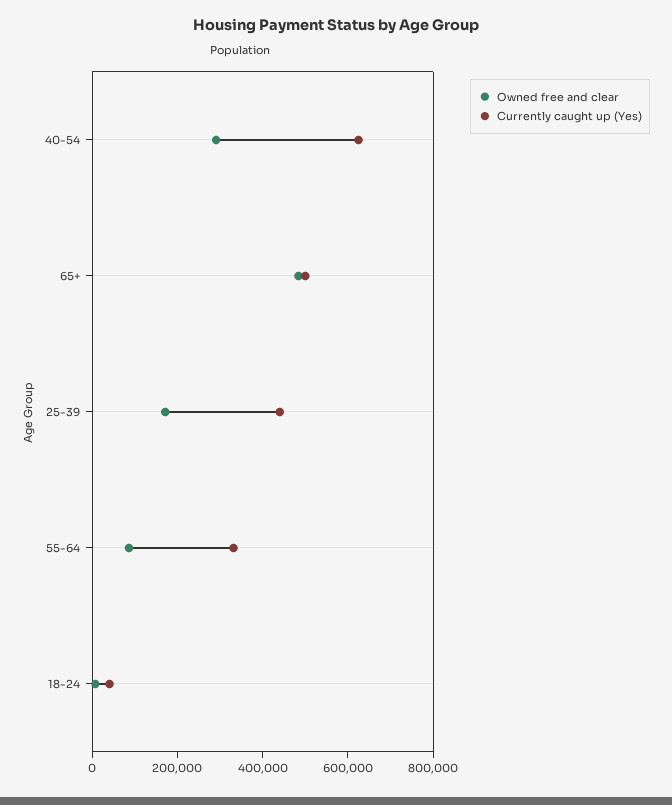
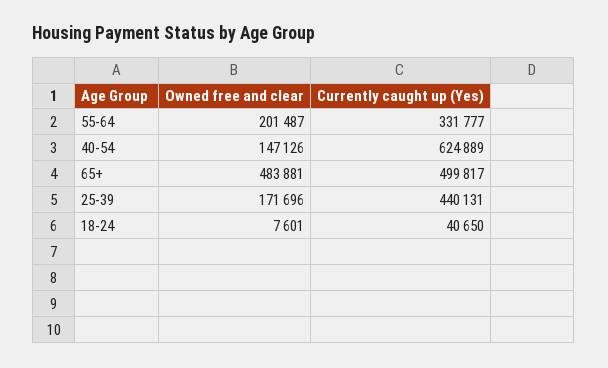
  {
    "Owned free and clear": {
-     "40-54": 300000,
+     "40-54": 147126,
      "65+": 483881,
      "25-39": 171696,
-     "55-64": 100000,
+     "55-64": 201487,
      "18-24": 7601
    },
    "Currently caught up (Yes)": {
      "40-54": 624889,
      "65+": 499817,
      "25-39": 440131,
      "55-64": 331777,
      "18-24": 40650
    }
  }

